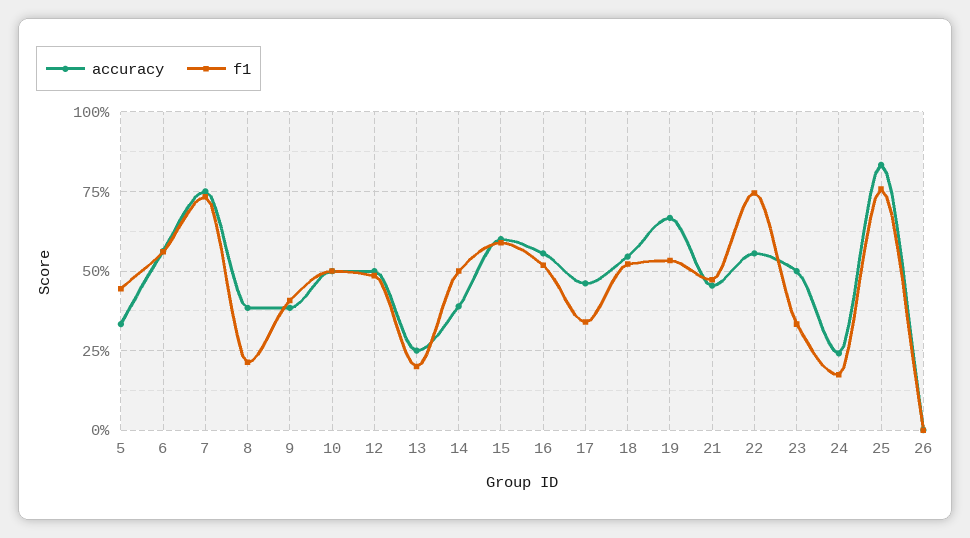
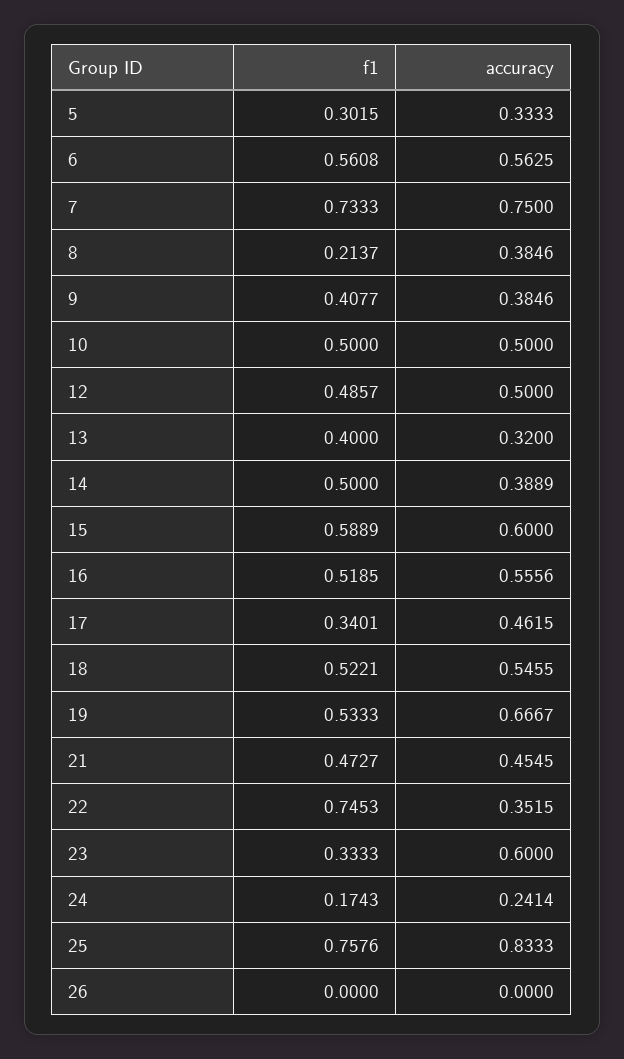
  {
    "accuracy": {
      "5": 0.3333,
      "6": 0.5625,
      "7": 0.75,
      "8": 0.3846,
      "9": 0.3846,
      "10": 0.5,
      "12": 0.5,
-     "13": 0.25,
+     "13": 0.32,
      "14": 0.3889,
      "15": 0.6,
      "16": 0.5556,
      "17": 0.4615,
      "18": 0.5455,
      "19": 0.6667,
      "21": 0.4545,
-     "22": 0.55,
+     "22": 0.3515,
-     "23": 0.5,
+     "23": 0.6,
      "24": 0.2414,
      "25": 0.8333,
      "26": 0
    },
    "f1": {
-     "5": 0.45,
+     "5": 0.3015,
      "6": 0.5608,
      "7": 0.7333,
      "8": 0.2137,
      "9": 0.4077,
      "10": 0.5,
      "12": 0.4857,
-     "13": 0.2,
+     "13": 0.4,
      "14": 0.5,
      "15": 0.5889,
      "16": 0.5185,
      "17": 0.3401,
      "18": 0.5221,
      "19": 0.5333,
      "21": 0.4727,
      "22": 0.7453,
      "23": 0.3333,
      "24": 0.1743,
      "25": 0.7576,
      "26": 0
    }
  }

